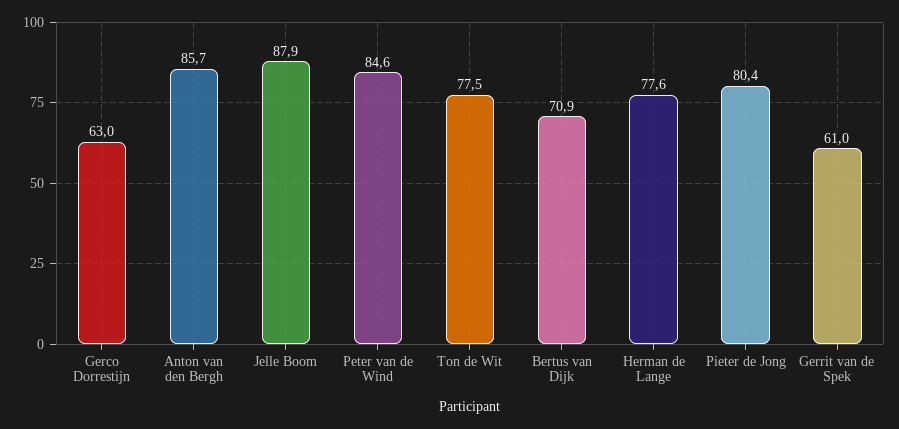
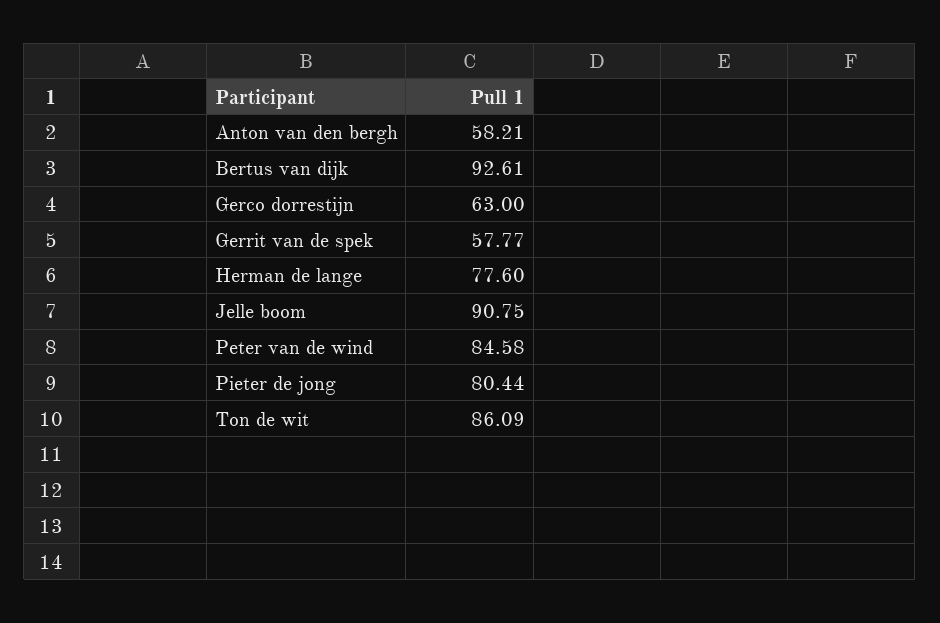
  {
    "Gerco Dorrestijn": 63,
-   "Anton van den Bergh": 85.7,
+   "Anton van den Bergh": 58.21,
-   "Jelle Boom": 87.9,
+   "Jelle Boom": 90.75,
    "Peter van de Wind": 84.58,
-   "Ton de Wit": 77.5,
+   "Ton de Wit": 86.09,
-   "Bertus van Dijk": 70.9,
+   "Bertus van Dijk": 92.61,
    "Herman de Lange": 77.6,
    "Pieter de Jong": 80.44,
-   "Gerrit van de Spek": 61
+   "Gerrit van de Spek": 57.77
  }

